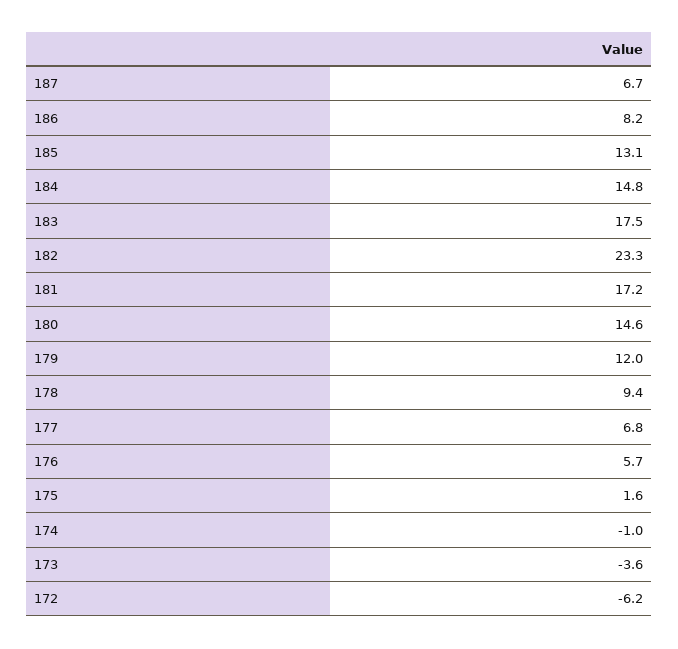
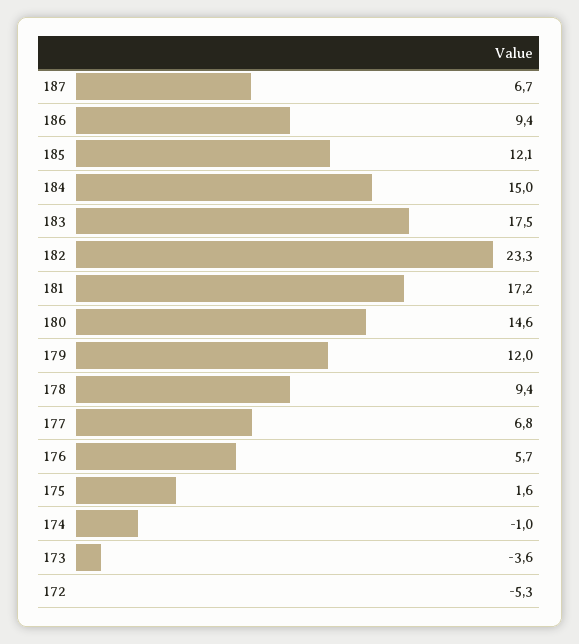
  {
    "187": 6.7,
-   "186": 8.2,
+   "186": 9.4,
-   "185": 13.1,
+   "185": 12.1,
-   "184": 14.8,
+   "184": 15,
    "183": 17.5,
    "182": 23.3,
    "181": 17.2,
    "180": 14.6,
    "179": 12,
    "178": 9.4,
    "177": 6.8,
    "176": 5.7,
    "175": 1.6,
    "174": -1,
    "173": -3.6,
-   "172": -6.2
+   "172": -5.3
  }

